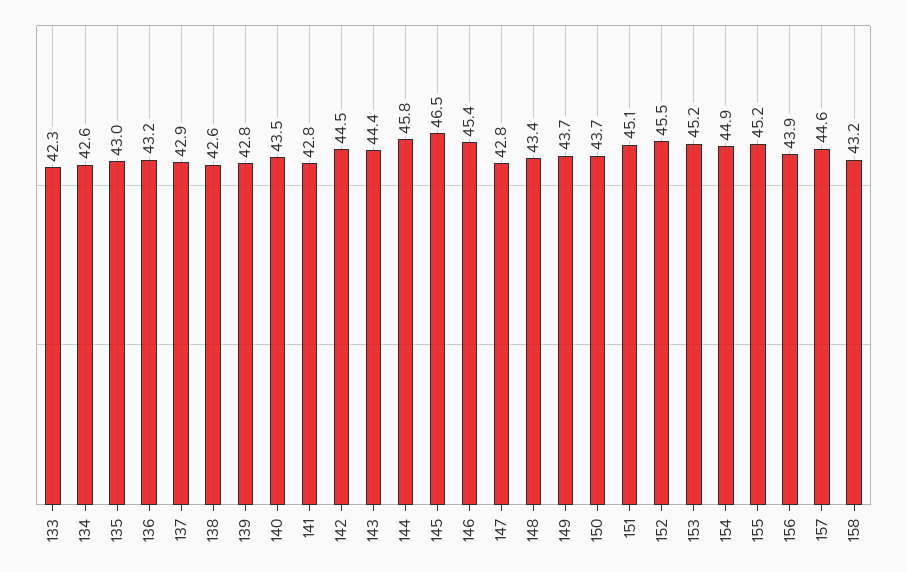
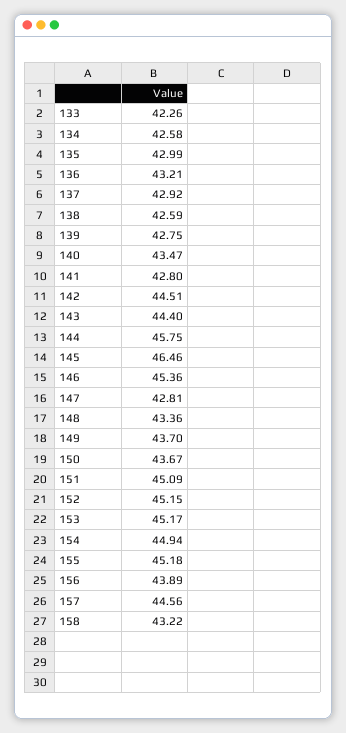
  {
    "133": 42.26,
    "134": 42.58,
    "135": 42.99,
    "136": 43.21,
    "137": 42.92,
    "138": 42.59,
    "139": 42.75,
    "140": 43.47,
    "141": 42.8,
    "142": 44.51,
    "143": 44.4,
    "144": 45.75,
    "145": 46.46,
    "146": 45.36,
    "147": 42.81,
    "148": 43.36,
    "149": 43.7,
    "150": 43.67,
    "151": 45.09,
-   "152": 45.5,
+   "152": 45.15,
    "153": 45.17,
    "154": 44.94,
    "155": 45.18,
    "156": 43.89,
    "157": 44.56,
    "158": 43.22
  }

